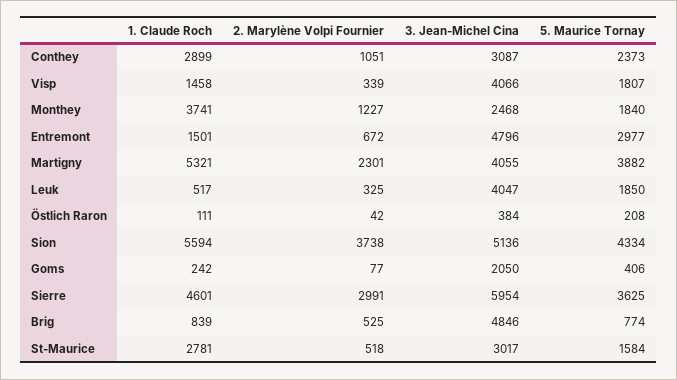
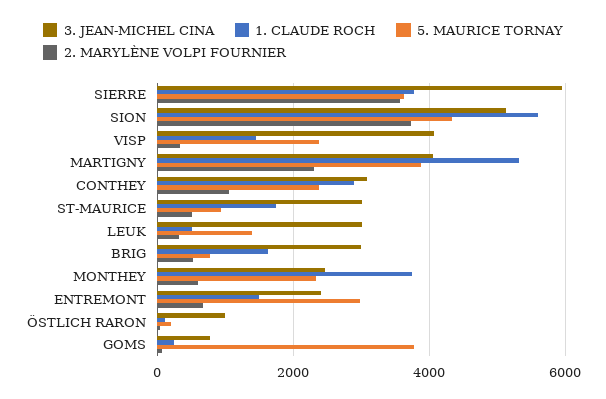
  {
    "1. Claude Roch": {
      "Conthey": 2899,
      "Visp": 1458,
      "Monthey": 3741,
      "Entremont": 1501,
      "Martigny": 5321,
      "Leuk": 517,
      "Östlich Raron": 111,
      "Sion": 5594,
      "Goms": 242,
-     "Sierre": 4601,
+     "Sierre": 3800,
-     "Brig": 839,
+     "Brig": 1600,
-     "St-Maurice": 2781
+     "St-Maurice": 1800
    },
    "2. Marylène Volpi Fournier": {
      "Conthey": 1051,
      "Visp": 339,
-     "Monthey": 1227,
+     "Monthey": 600,
      "Entremont": 672,
      "Martigny": 2301,
      "Leuk": 325,
      "Östlich Raron": 42,
      "Sion": 3738,
      "Goms": 77,
-     "Sierre": 2991,
+     "Sierre": 3600,
      "Brig": 525,
      "St-Maurice": 518
    },
    "3. Jean-Michel Cina": {
      "Conthey": 3087,
      "Visp": 4066,
      "Monthey": 2468,
-     "Entremont": 4796,
+     "Entremont": 2400,
      "Martigny": 4055,
-     "Leuk": 4047,
+     "Leuk": 3000,
-     "Östlich Raron": 384,
+     "Östlich Raron": 1000,
      "Sion": 5136,
-     "Goms": 2050,
+     "Goms": 800,
      "Sierre": 5954,
-     "Brig": 4846,
+     "Brig": 3000,
      "St-Maurice": 3017
    },
    "5. Maurice Tornay": {
      "Conthey": 2373,
-     "Visp": 1807,
+     "Visp": 2400,
-     "Monthey": 1840,
+     "Monthey": 2400,
      "Entremont": 2977,
      "Martigny": 3882,
-     "Leuk": 1850,
+     "Leuk": 1400,
      "Östlich Raron": 208,
      "Sion": 4334,
-     "Goms": 406,
+     "Goms": 3800,
      "Sierre": 3625,
      "Brig": 774,
-     "St-Maurice": 1584
+     "St-Maurice": 1000
    }
  }

